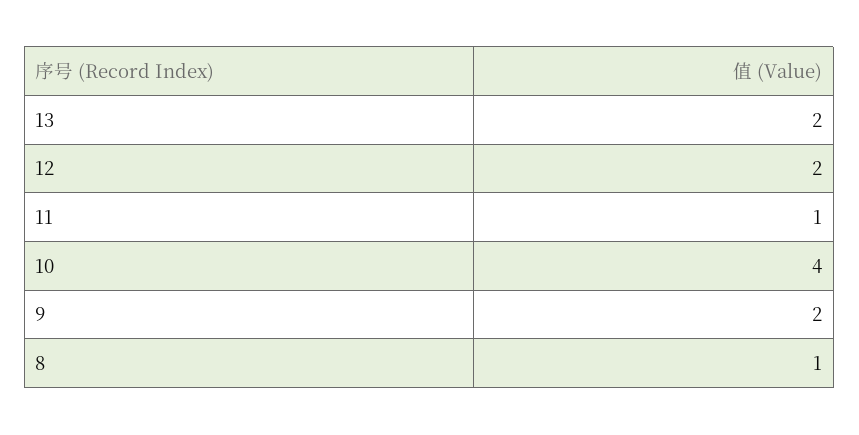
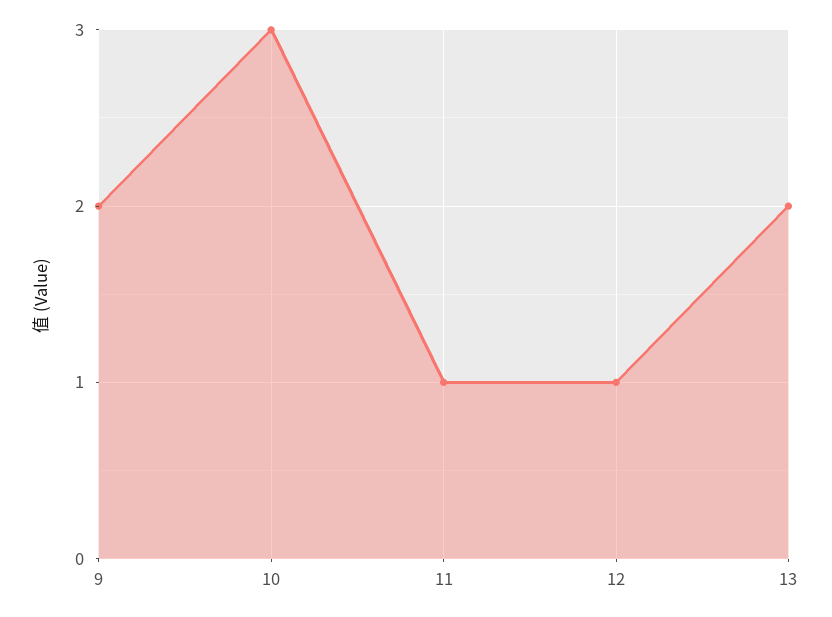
  {
    "13": 2,
-   "12": 2,
+   "12": 1,
    "11": 1,
-   "10": 4,
+   "10": 3,
-   "9": 2,
+   "9": 2
-   "8": 1
  }

